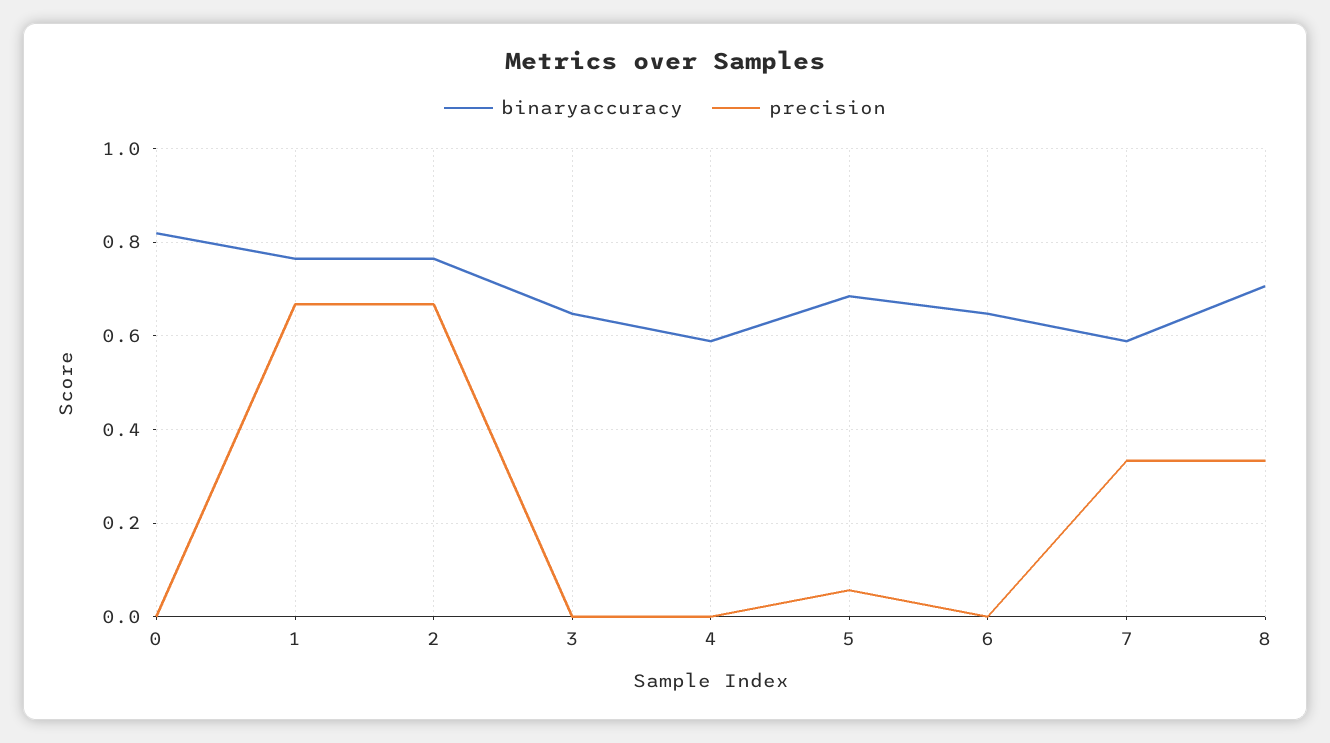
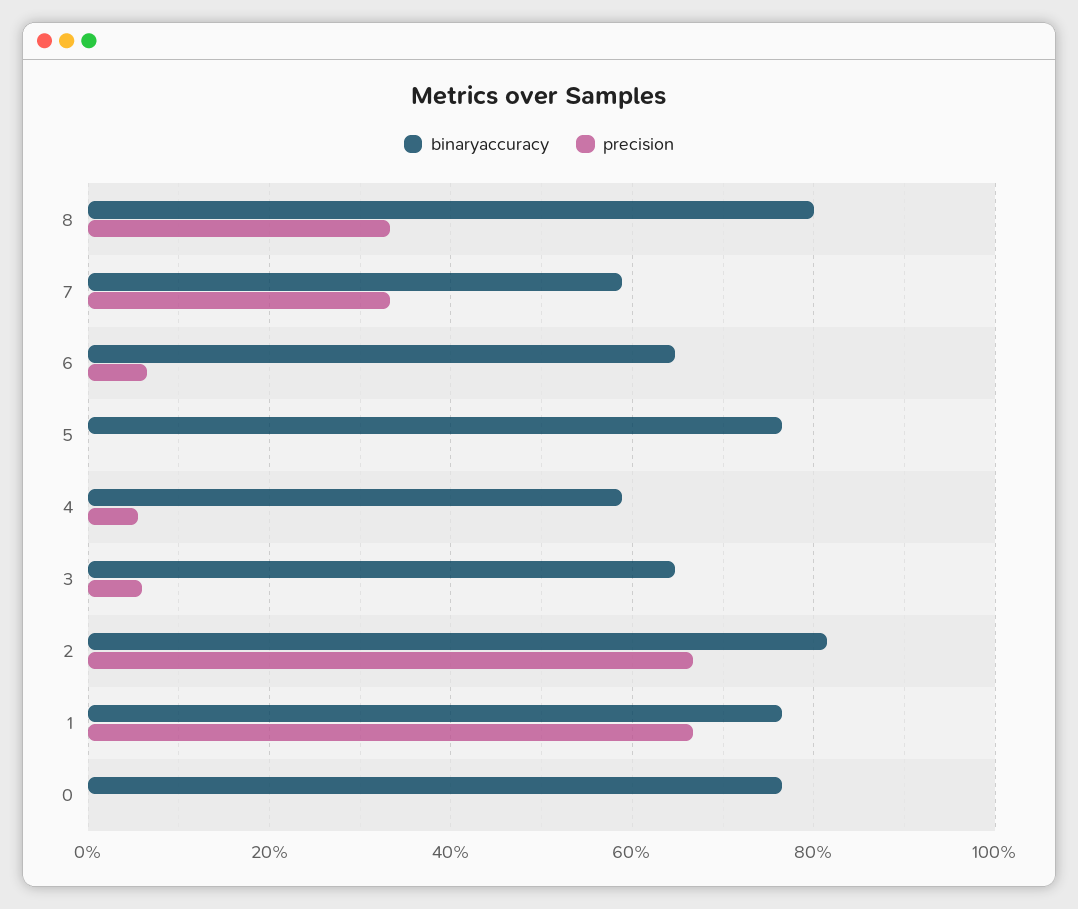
  {
    "binaryaccuracy": {
-     "0": 0.82,
+     "0": 0.76,
      "1": 0.76,
-     "2": 0.76,
+     "2": 0.82,
      "3": 0.64,
      "4": 0.58,
-     "5": 0.68,
+     "5": 0.76,
      "6": 0.64,
      "7": 0.58,
-     "8": 0.7
+     "8": 0.8
    },
    "precision": {
      "0": 0,
      "1": 0.66,
      "2": 0.66,
-     "3": 0,
+     "3": 0.06,
-     "4": 0,
+     "4": 0.06,
-     "5": 0.06,
+     "5": 0,
-     "6": 0,
+     "6": 0.06,
      "7": 0.34,
      "8": 0.34
    }
  }

